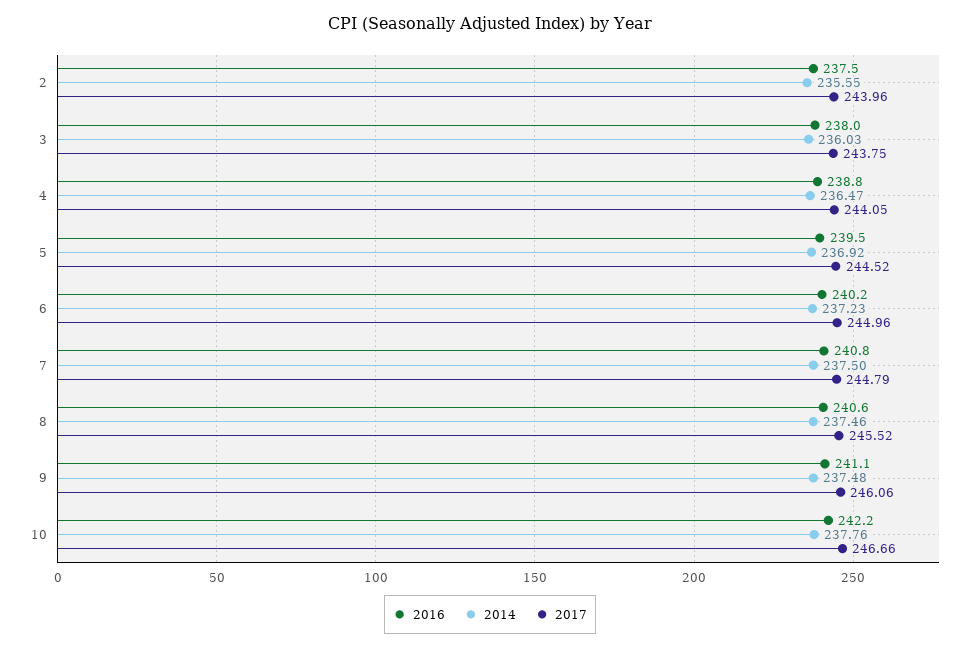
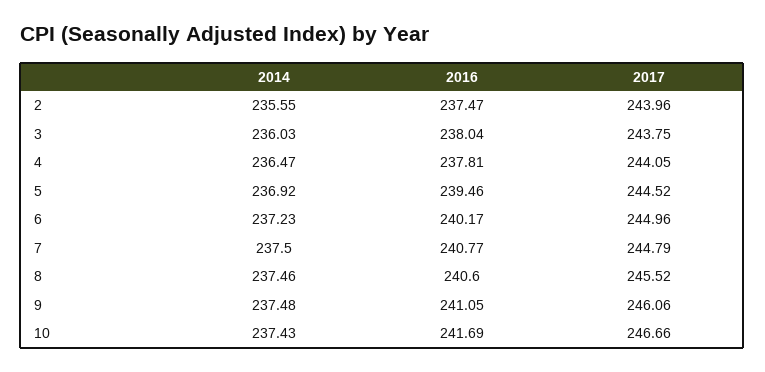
  {
    "2016": {
      "2": 237.47,
      "3": 238.04,
-     "4": 238.8,
+     "4": 237.81,
      "5": 239.46,
      "6": 240.17,
      "7": 240.77,
      "8": 240.6,
      "9": 241.05,
-     "10": 242.2
+     "10": 241.69
    },
    "2014": {
      "2": 235.55,
      "3": 236.03,
      "4": 236.47,
      "5": 236.92,
      "6": 237.23,
      "7": 237.5,
      "8": 237.46,
      "9": 237.48,
-     "10": 237.76
+     "10": 237.43
    },
    "2017": {
      "2": 243.96,
      "3": 243.75,
      "4": 244.05,
      "5": 244.52,
      "6": 244.96,
      "7": 244.79,
      "8": 245.52,
      "9": 246.06,
      "10": 246.66
    }
  }

